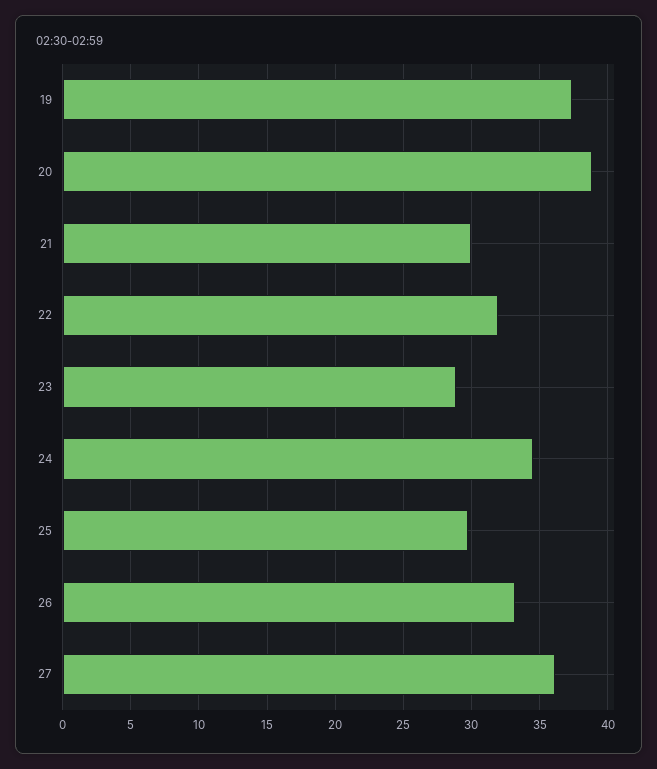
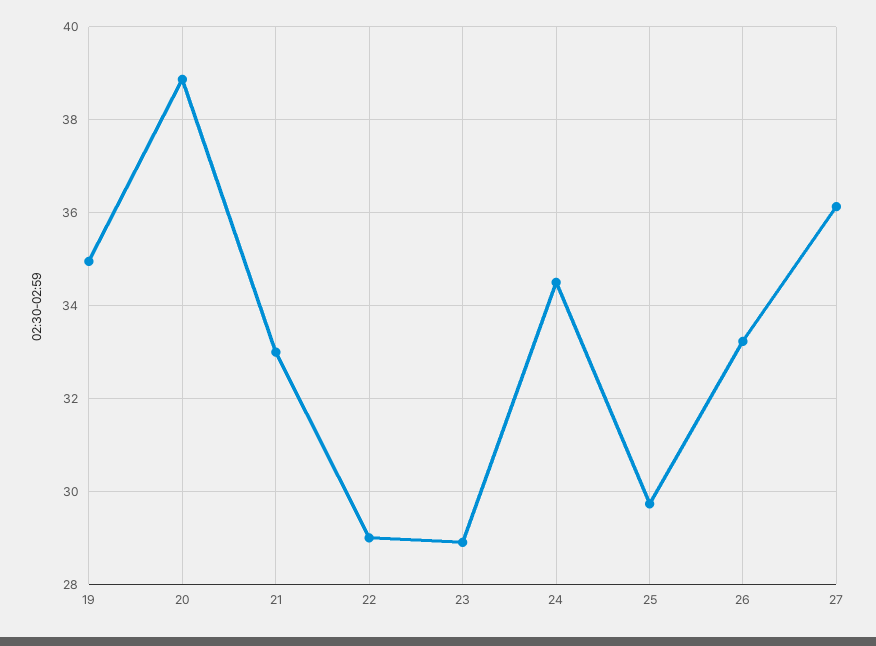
  {
-   "19": 37.5,
+   "19": 35,
    "20": 38.8,
-   "21": 30,
+   "21": 33,
-   "22": 32,
+   "22": 29,
    "23": 29,
    "24": 34.6,
    "25": 29.8,
    "26": 33.2,
    "27": 36.2
  }

